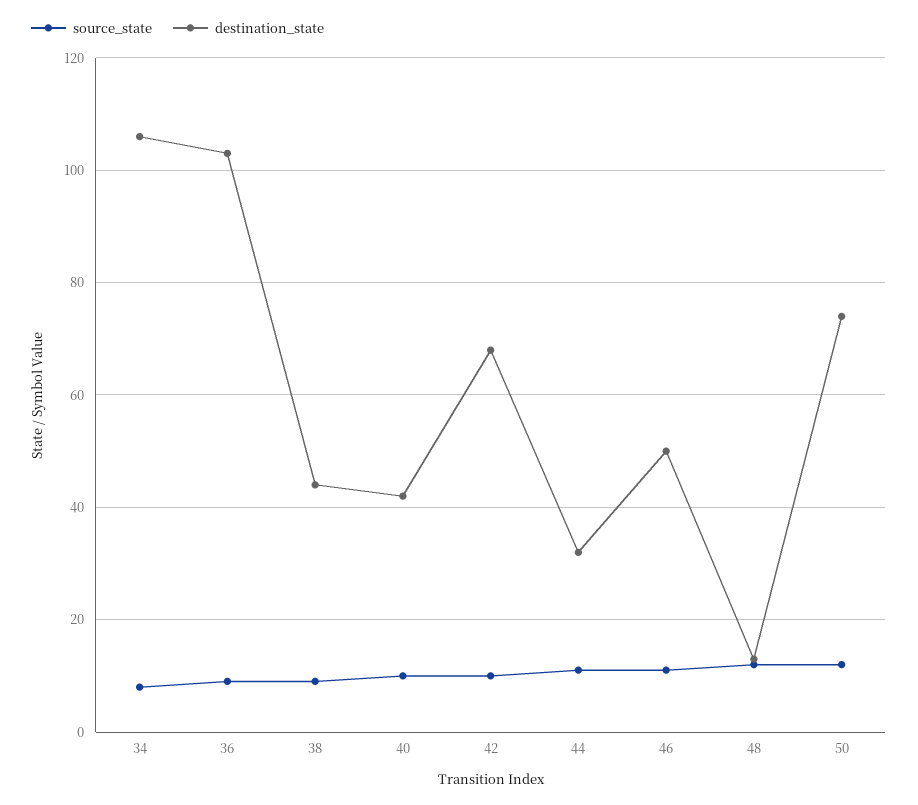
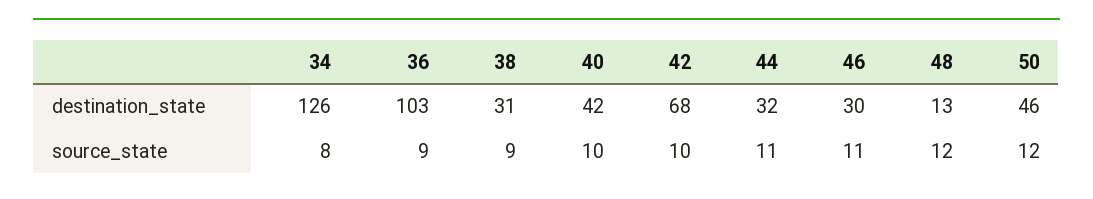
  {
    "source_state": {
      "34": 8,
      "36": 9,
      "38": 9,
      "40": 10,
      "42": 10,
      "44": 11,
      "46": 11,
      "48": 12,
      "50": 12
    },
    "destination_state": {
-     "34": 105,
+     "34": 126,
      "36": 103,
-     "38": 45,
+     "38": 31,
      "40": 42,
      "42": 68,
      "44": 32,
-     "46": 50,
+     "46": 30,
      "48": 13,
-     "50": 75
+     "50": 46
    }
  }

